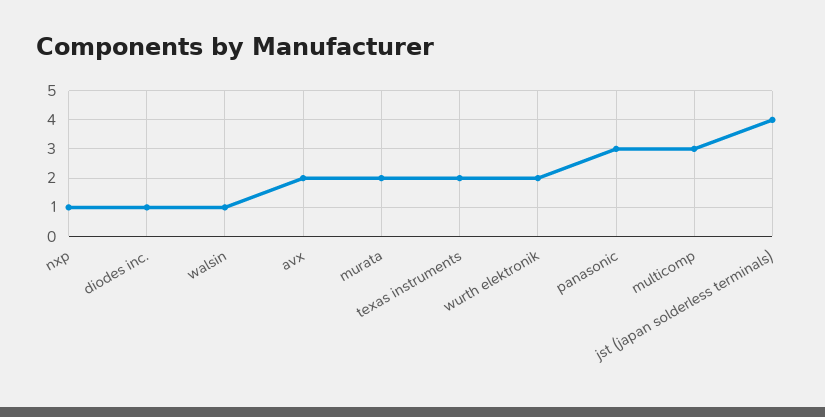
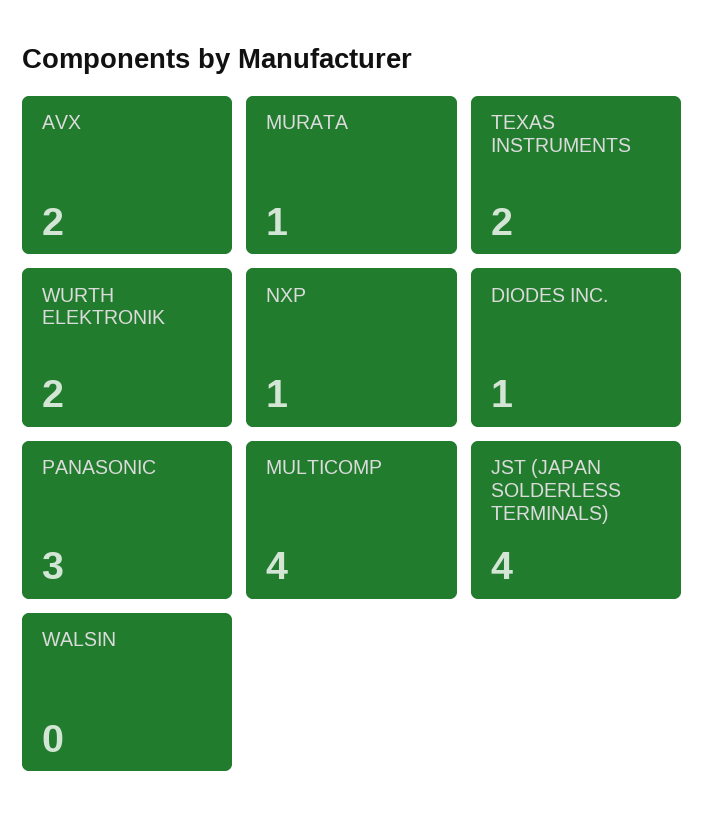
  {
    "nxp": 1,
    "diodes inc.": 1,
-   "walsin": 1,
+   "walsin": 0,
    "avx": 2,
-   "murata": 2,
+   "murata": 1,
    "texas instruments": 2,
    "wurth elektronik": 2,
    "panasonic": 3,
-   "multicomp": 3,
+   "multicomp": 4,
    "jst (japan solderless terminals)": 4
  }

